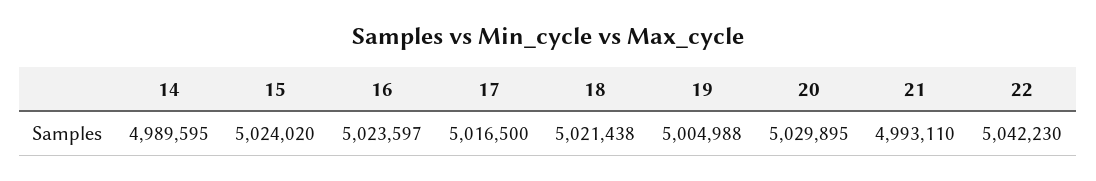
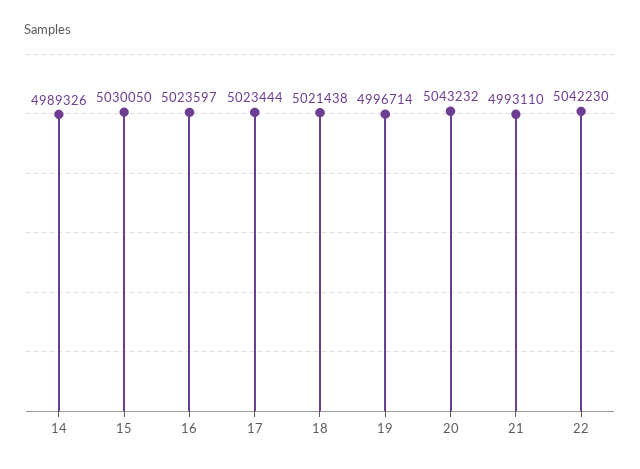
  {
-   "14": 4989595,
+   "14": 4989326,
-   "15": 5024020,
+   "15": 5030050,
    "16": 5023597,
-   "17": 5016500,
+   "17": 5023444,
    "18": 5021438,
-   "19": 5004988,
+   "19": 4996714,
-   "20": 5029895,
+   "20": 5043232,
    "21": 4993110,
    "22": 5042230
  }

